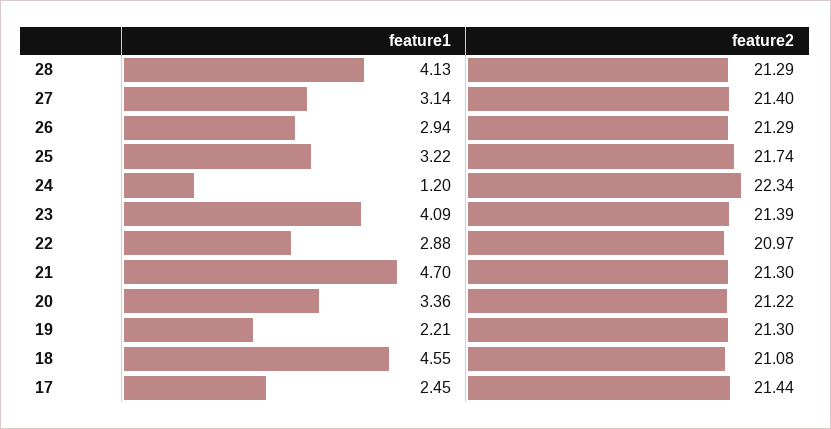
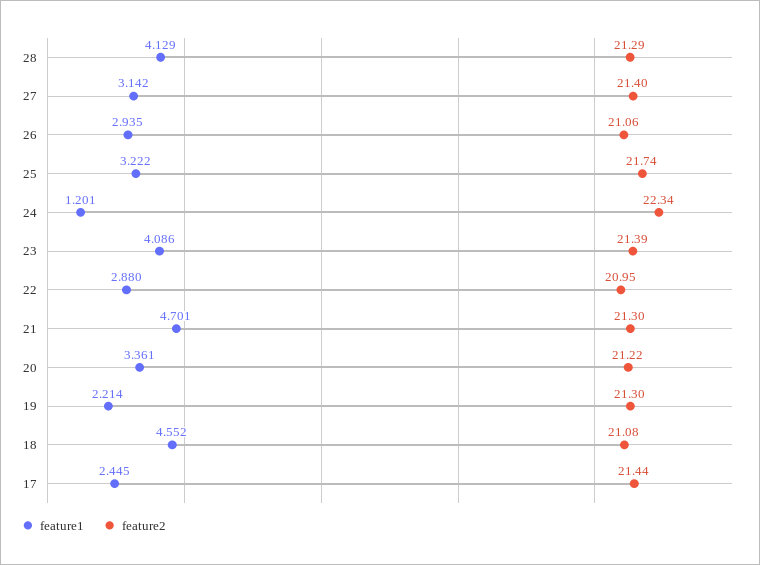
  {
    "feature1": {
      "28": 4.129,
      "27": 3.142,
      "26": 2.935,
      "25": 3.222,
      "24": 1.201,
      "23": 4.086,
      "22": 2.88,
      "21": 4.701,
      "20": 3.361,
      "19": 2.214,
      "18": 4.552,
      "17": 2.445
    },
    "feature2": {
      "28": 21.29,
      "27": 21.4,
-     "26": 21.29,
+     "26": 21.06,
      "25": 21.74,
      "24": 22.34,
      "23": 21.39,
-     "22": 20.97,
+     "22": 20.95,
      "21": 21.3,
      "20": 21.22,
      "19": 21.3,
      "18": 21.08,
      "17": 21.44
    }
  }

